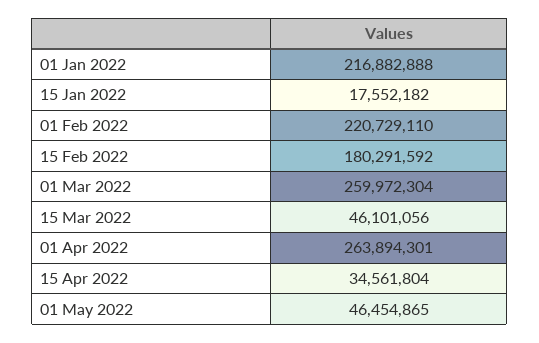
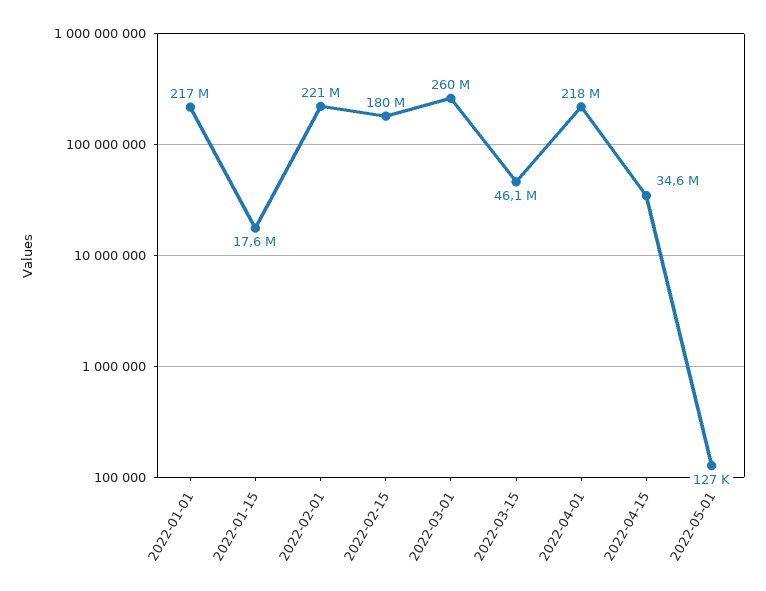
  {
    "01 Jan 2022": 216882888,
    "15 Jan 2022": 17552182,
    "01 Feb 2022": 220729110,
    "15 Feb 2022": 180291592,
    "01 Mar 2022": 259972304,
    "15 Mar 2022": 46101056,
-   "01 Apr 2022": 263894301,
+   "01 Apr 2022": 218000000,
    "15 Apr 2022": 34561804,
-   "01 May 2022": 46454865
+   "01 May 2022": 127000
  }

